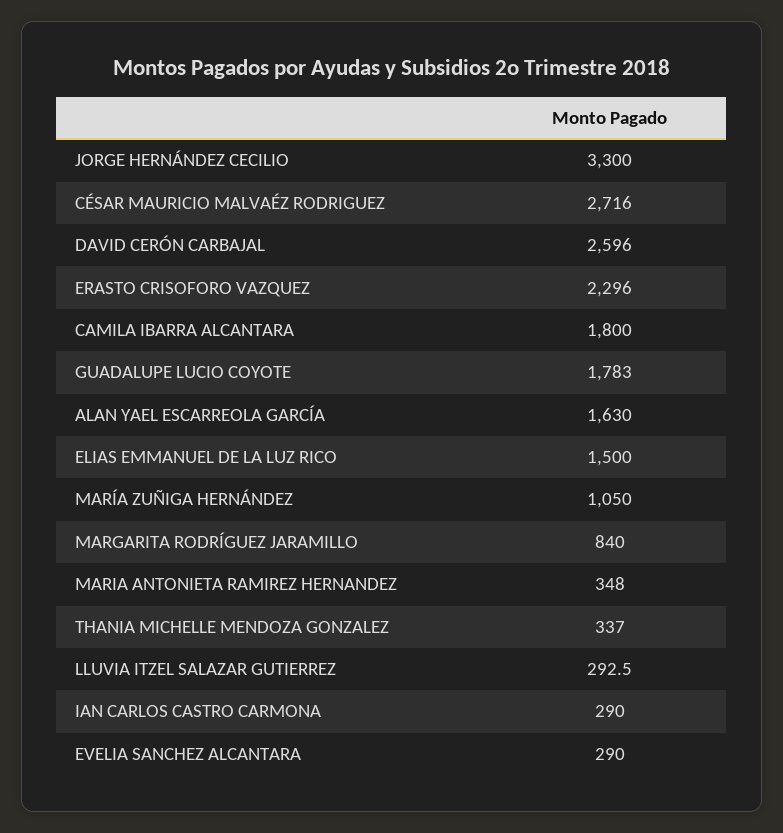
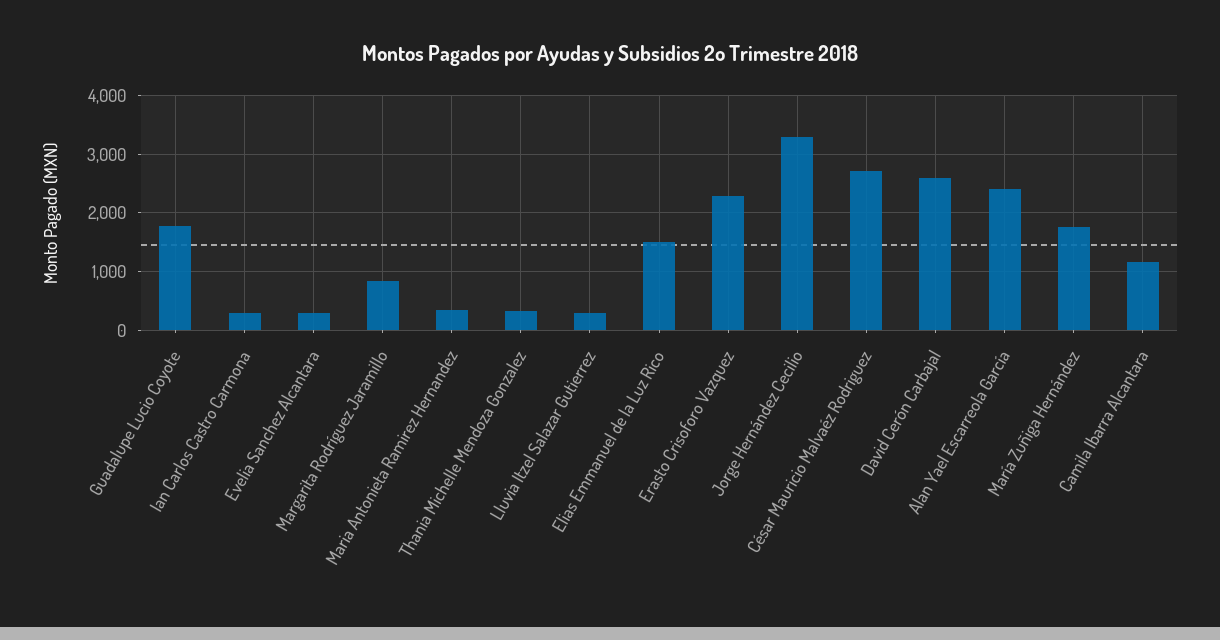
  {
    "JORGE HERNÁNDEZ CECILIO": 3300,
    "CÉSAR MAURICIO MALVAÉZ RODRIGUEZ": 2716,
    "DAVID CERÓN CARBAJAL": 2596,
    "ERASTO CRISOFORO VAZQUEZ": 2296,
-   "CAMILA IBARRA ALCANTARA": 1800,
+   "CAMILA IBARRA ALCANTARA": 1200,
    "GUADALUPE LUCIO COYOTE": 1783,
-   "ALAN YAEL ESCARREOLA GARCÍA": 1630,
+   "ALAN YAEL ESCARREOLA GARCÍA": 2400,
    "ELIAS EMMANUEL DE LA LUZ RICO": 1500,
-   "MARÍA ZUÑIGA HERNÁNDEZ": 1050,
+   "MARÍA ZUÑIGA HERNÁNDEZ": 1800,
    "MARGARITA RODRÍGUEZ JARAMILLO": 840,
    "MARIA ANTONIETA RAMIREZ HERNANDEZ": 348,
    "THANIA MICHELLE MENDOZA GONZALEZ": 337,
    "LLUVIA ITZEL SALAZAR GUTIERREZ": 292.5,
    "IAN CARLOS CASTRO CARMONA": 290,
    "EVELIA SANCHEZ ALCANTARA": 290
  }

